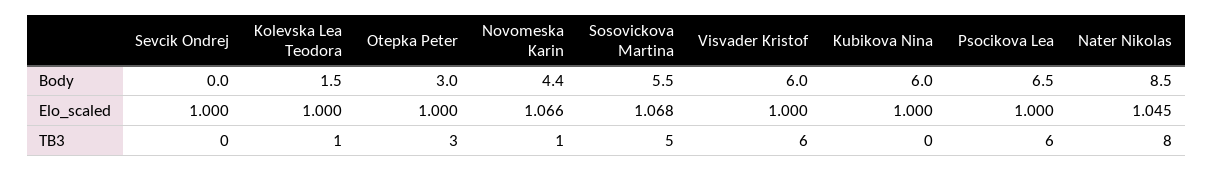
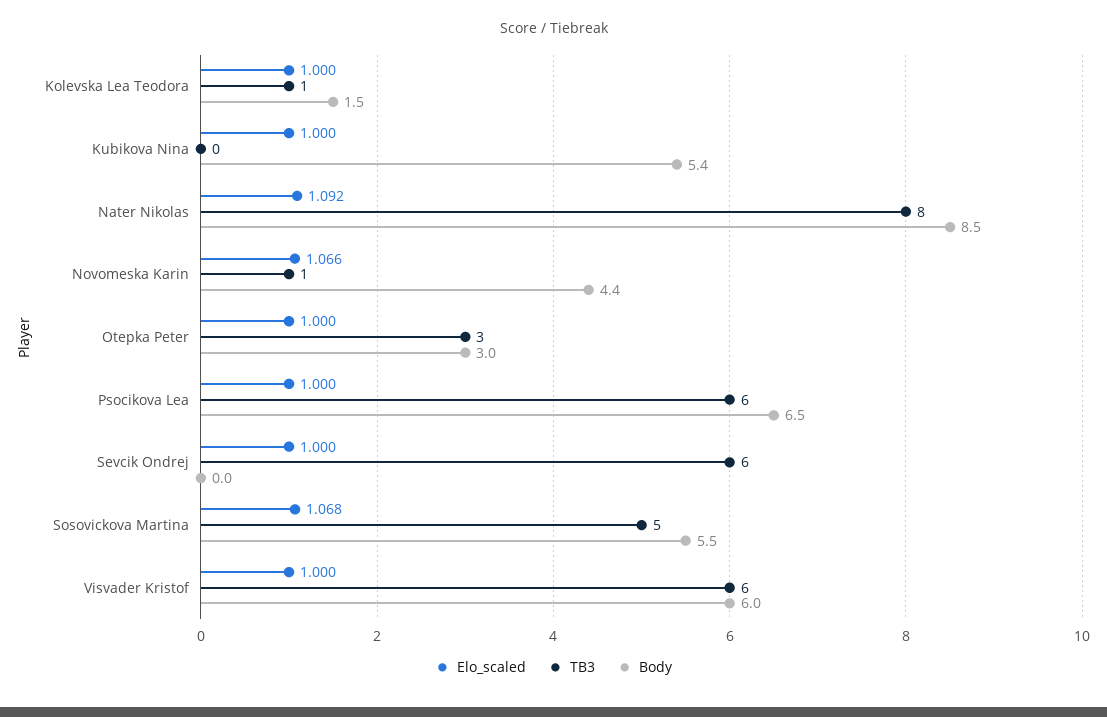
  {
    "Body": {
      "Sevcik Ondrej": 0,
      "Kolevska Lea Teodora": 1.5,
      "Otepka Peter": 3,
      "Novomeska Karin": 4.4,
      "Sosovickova Martina": 5.5,
      "Visvader Kristof": 6,
-     "Kubikova Nina": 6,
+     "Kubikova Nina": 5.4,
      "Psocikova Lea": 6.5,
      "Nater Nikolas": 8.5
    },
    "Elo_scaled": {
      "Sevcik Ondrej": 1,
      "Kolevska Lea Teodora": 1,
      "Otepka Peter": 1,
      "Novomeska Karin": 1.066,
      "Sosovickova Martina": 1.068,
      "Visvader Kristof": 1,
      "Kubikova Nina": 1,
      "Psocikova Lea": 1,
-     "Nater Nikolas": 1.045
+     "Nater Nikolas": 1.092
    },
    "TB3": {
-     "Sevcik Ondrej": 0,
+     "Sevcik Ondrej": 6,
      "Kolevska Lea Teodora": 1,
      "Otepka Peter": 3,
      "Novomeska Karin": 1,
      "Sosovickova Martina": 5,
      "Visvader Kristof": 6,
      "Kubikova Nina": 0,
      "Psocikova Lea": 6,
      "Nater Nikolas": 8
    }
  }

